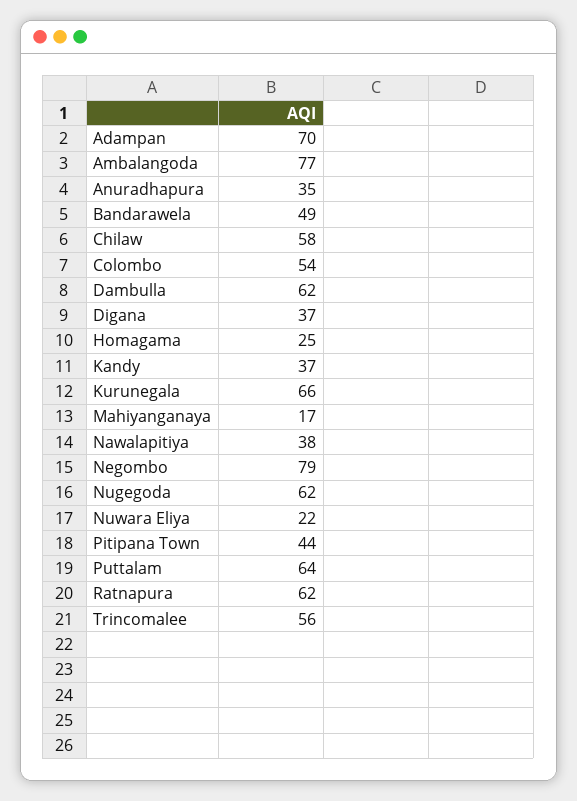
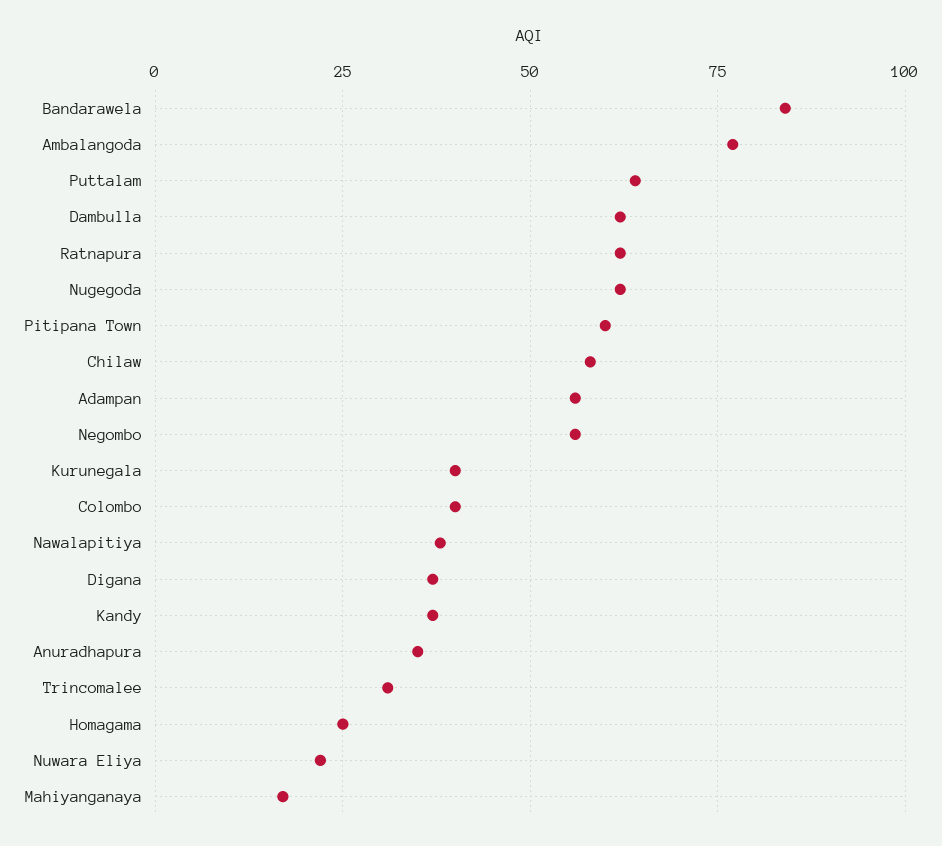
  {
-   "Adampan": 70,
+   "Adampan": 55,
    "Ambalangoda": 77,
    "Anuradhapura": 35,
-   "Bandarawela": 49,
+   "Bandarawela": 85,
    "Chilaw": 58,
-   "Colombo": 54,
+   "Colombo": 40,
    "Dambulla": 62,
    "Digana": 37,
    "Homagama": 25,
    "Kandy": 37,
-   "Kurunegala": 66,
+   "Kurunegala": 40,
    "Mahiyanganaya": 17,
    "Nawalapitiya": 38,
-   "Negombo": 79,
+   "Negombo": 55,
    "Nugegoda": 62,
    "Nuwara Eliya": 22,
-   "Pitipana Town": 44,
+   "Pitipana Town": 60,
    "Puttalam": 64,
    "Ratnapura": 62,
-   "Trincomalee": 56
+   "Trincomalee": 30
  }

